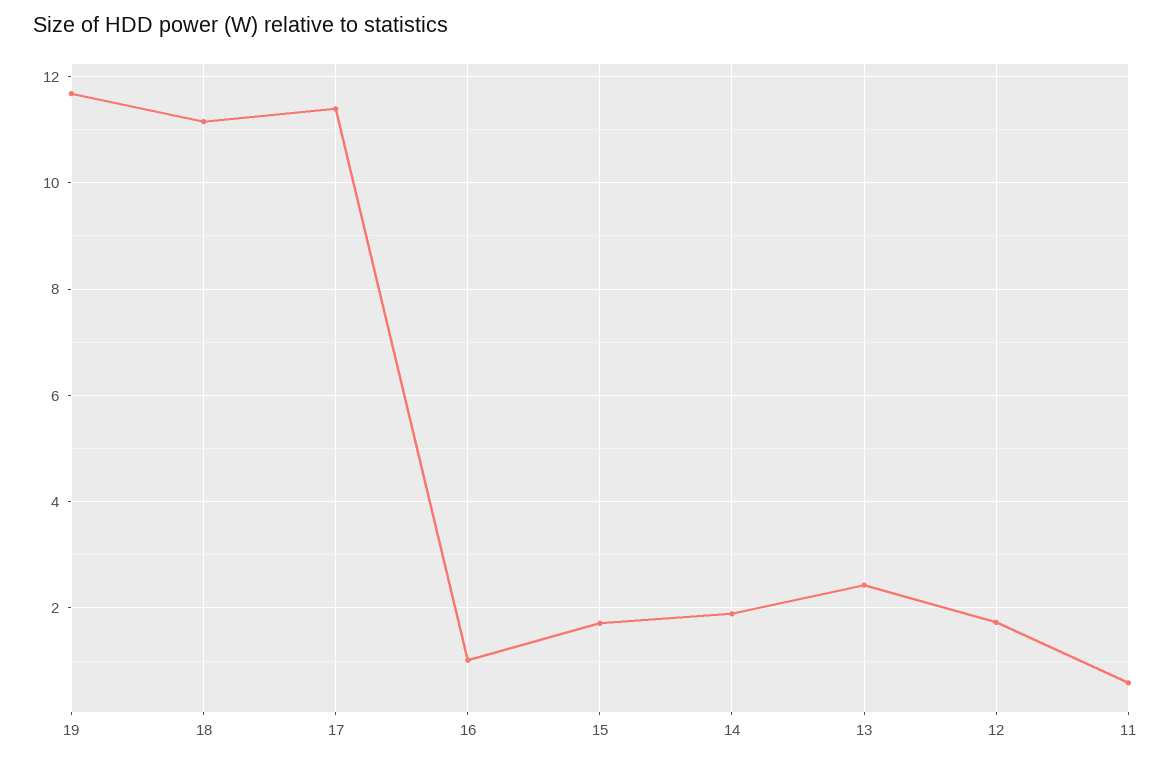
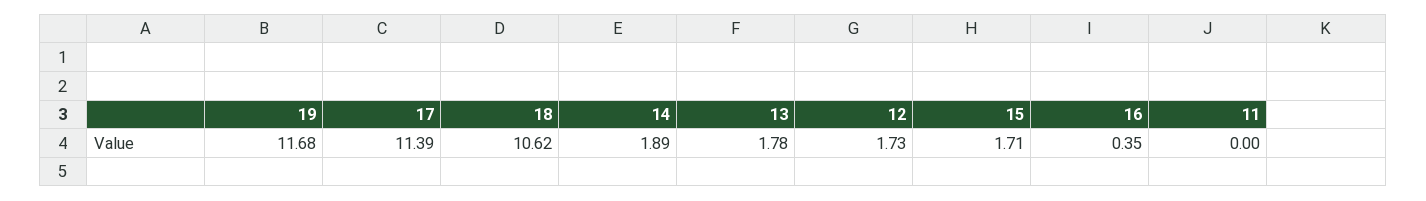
  {
    "19": 11.68,
-   "18": 11.2,
+   "18": 10.62,
    "17": 11.39,
-   "16": 1,
+   "16": 0.35,
    "15": 1.71,
    "14": 1.89,
-   "13": 2.4,
+   "13": 1.78,
    "12": 1.73,
-   "11": 0.6
+   "11": 0
  }

